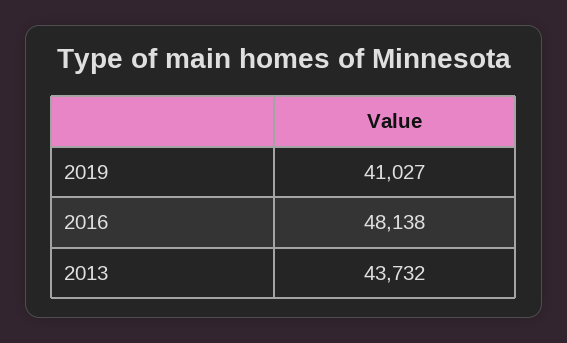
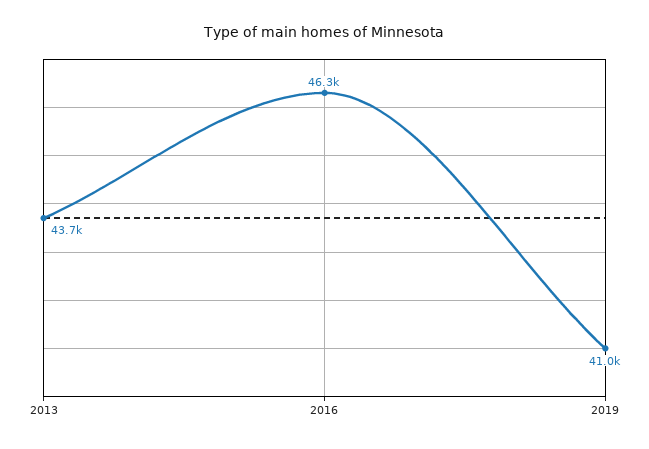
  {
    "2019": 41027,
-   "2016": 48138,
+   "2016": 46300,
    "2013": 43732
  }

